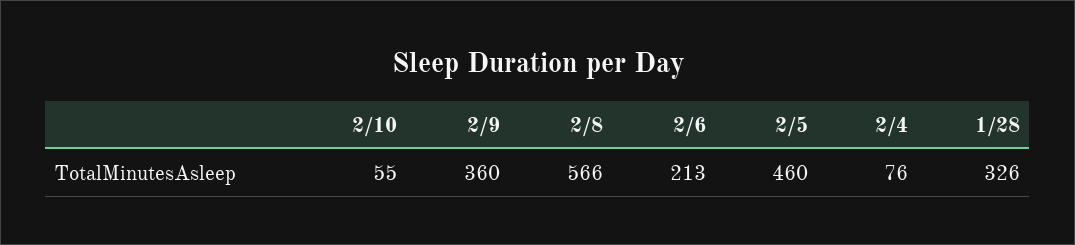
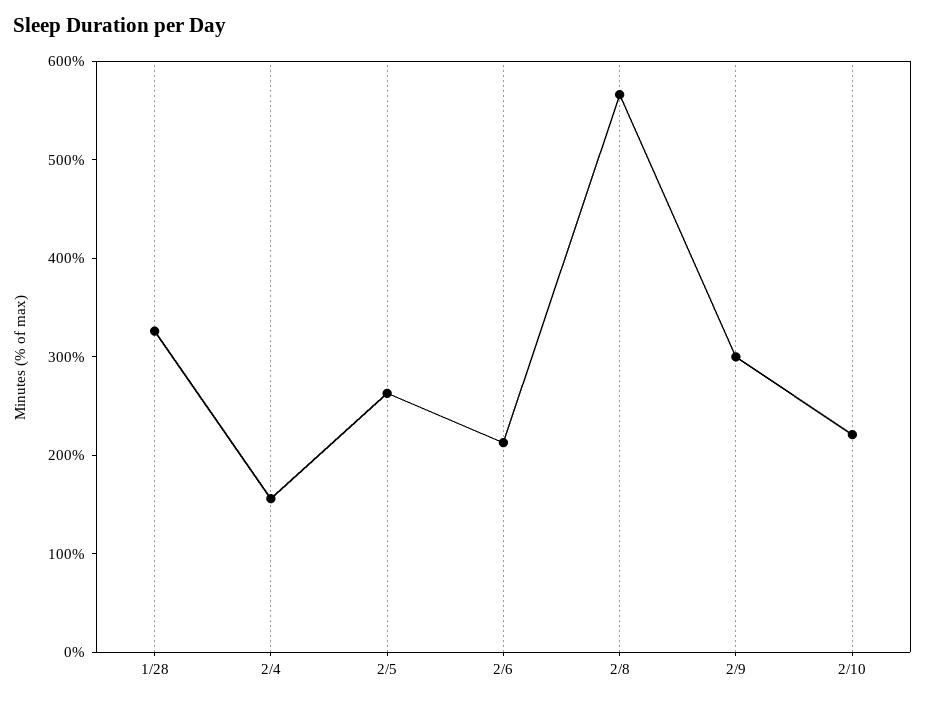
  {
-   "2/10": 55,
+   "2/10": 220,
-   "2/9": 360,
+   "2/9": 300,
    "2/8": 566,
    "2/6": 213,
-   "2/5": 460,
+   "2/5": 260,
-   "2/4": 76,
+   "2/4": 160,
    "1/28": 326
  }

